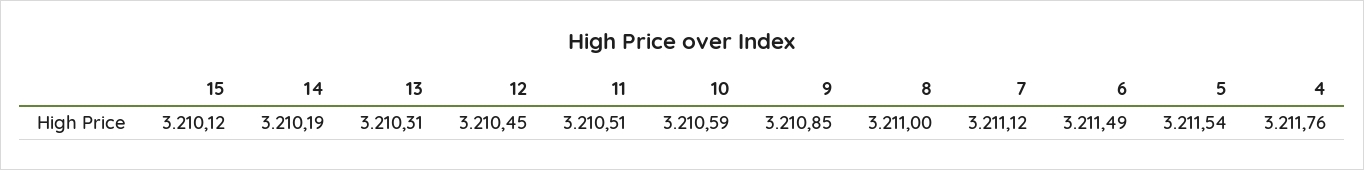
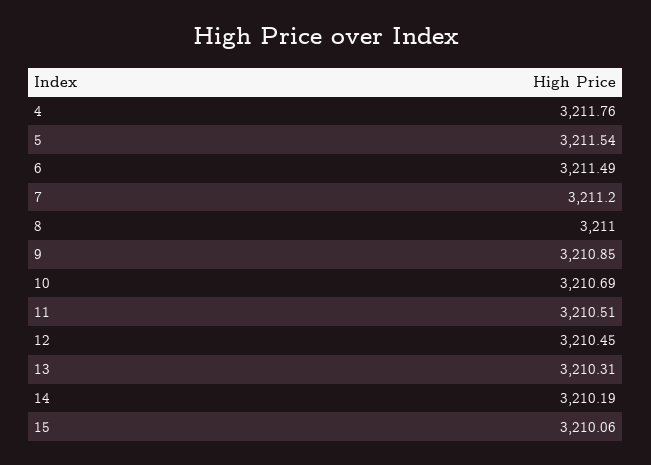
  {
-   "15": 3210.12,
+   "15": 3210.06,
    "14": 3210.19,
    "13": 3210.31,
    "12": 3210.45,
    "11": 3210.51,
-   "10": 3210.59,
+   "10": 3210.69,
    "9": 3210.85,
    "8": 3211,
-   "7": 3211.12,
+   "7": 3211.2,
    "6": 3211.49,
    "5": 3211.54,
    "4": 3211.76
  }

